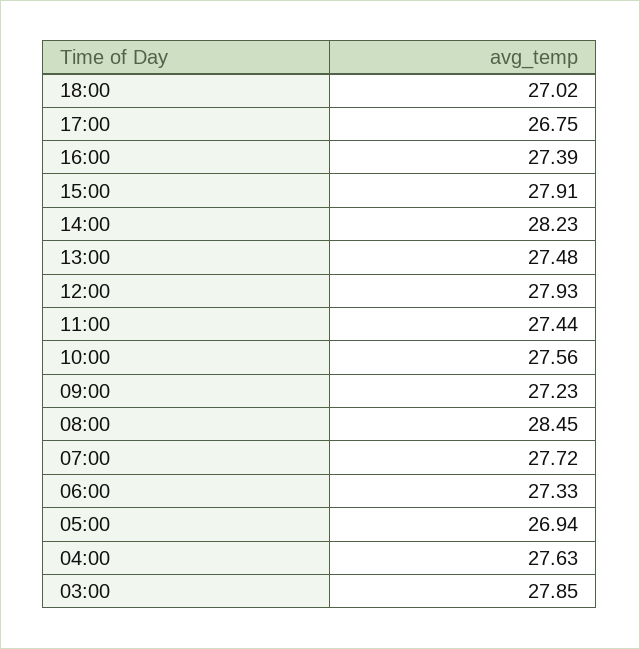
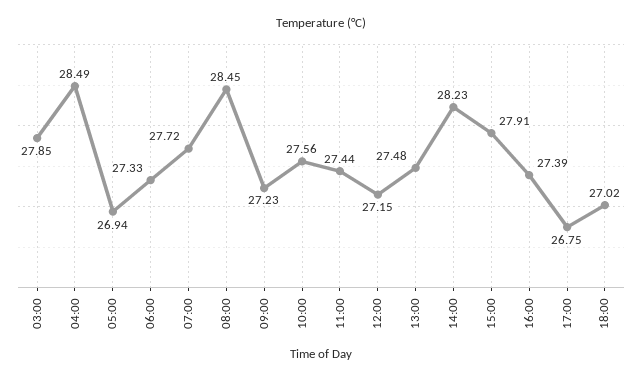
  {
    "18:00": 27.02,
    "17:00": 26.75,
    "16:00": 27.39,
    "15:00": 27.91,
    "14:00": 28.23,
    "13:00": 27.48,
-   "12:00": 27.93,
+   "12:00": 27.15,
    "11:00": 27.44,
    "10:00": 27.56,
    "09:00": 27.23,
    "08:00": 28.45,
    "07:00": 27.72,
    "06:00": 27.33,
    "05:00": 26.94,
-   "04:00": 27.63,
+   "04:00": 28.49,
    "03:00": 27.85
  }

